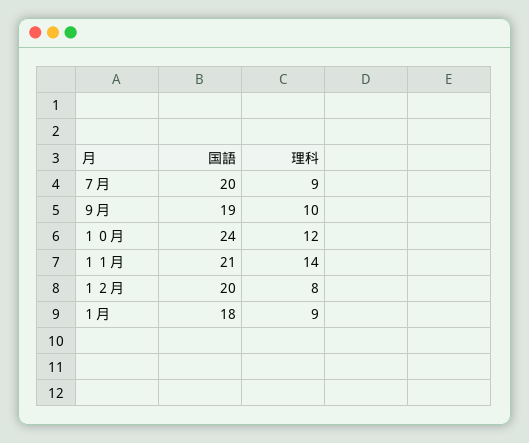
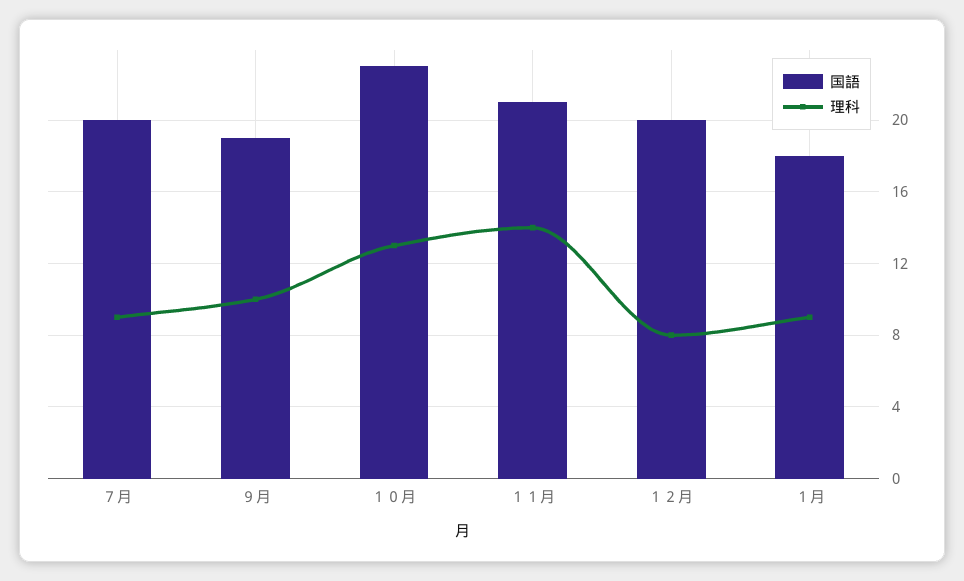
  {
    "国語": {
      "７月": 20,
      "９月": 19,
-     "１０月": 24,
+     "１０月": 23,
      "１１月": 21,
      "１２月": 20,
      "１月": 18
    },
    "理科": {
      "７月": 9,
      "９月": 10,
-     "１０月": 12,
+     "１０月": 13,
      "１１月": 14,
      "１２月": 8,
      "１月": 9
    }
  }

